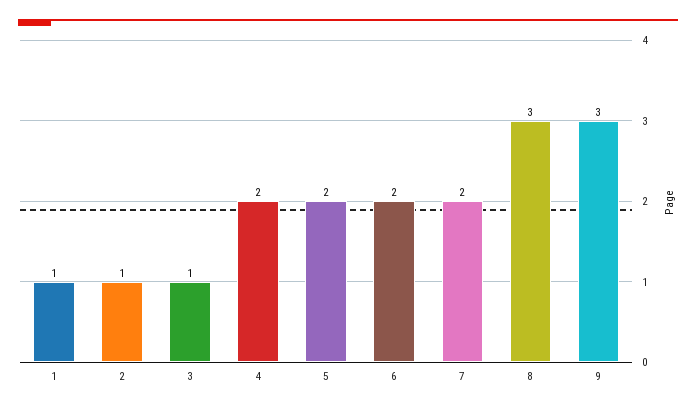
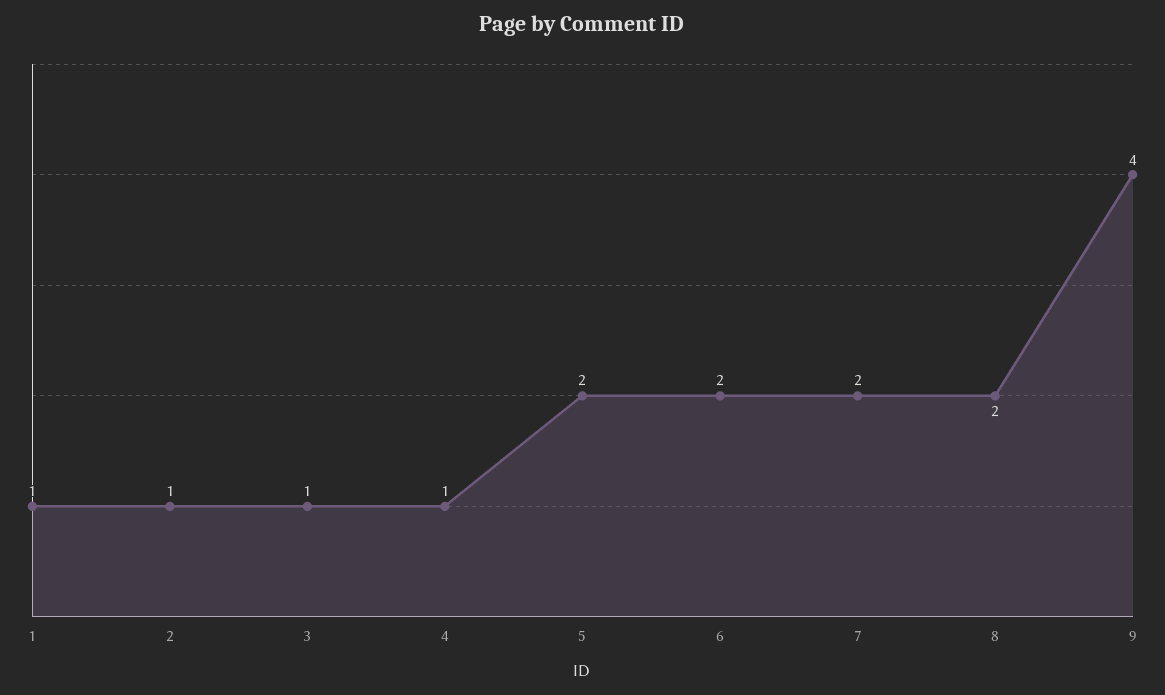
  {
    "1": 1,
    "2": 1,
    "3": 1,
-   "4": 2,
+   "4": 1,
    "5": 2,
    "6": 2,
    "7": 2,
-   "8": 3,
+   "8": 2,
-   "9": 3
+   "9": 4
  }

